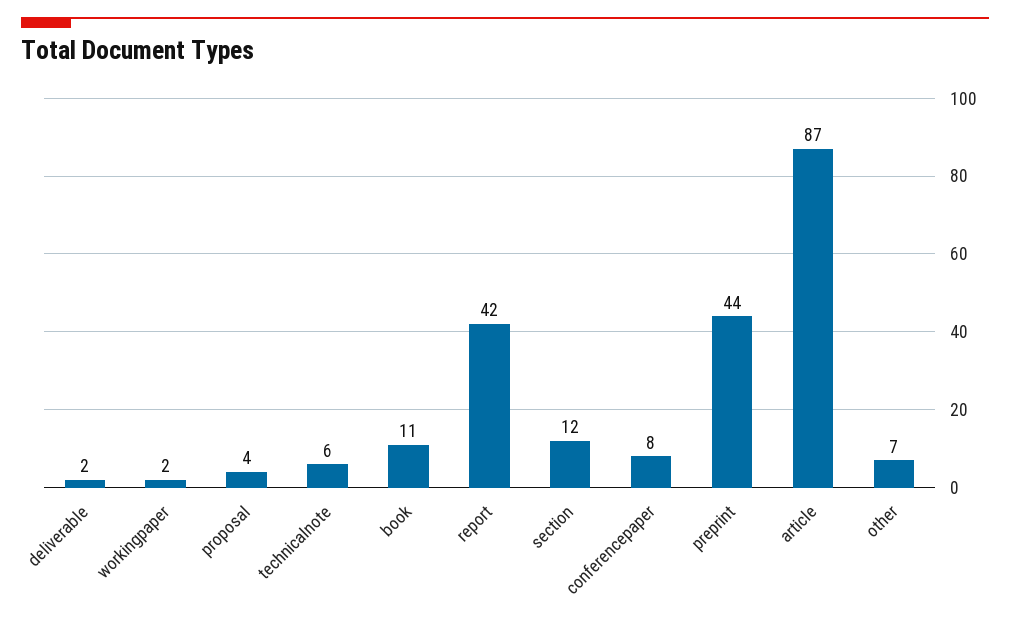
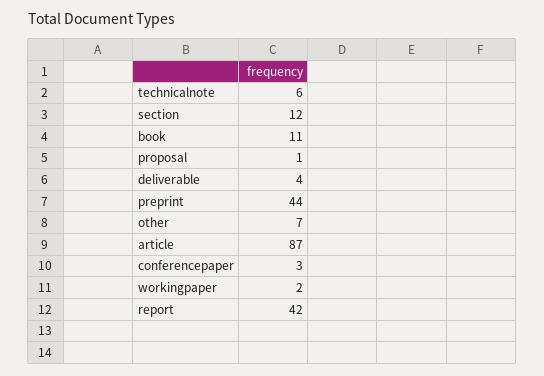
  {
-   "deliverable": 2,
+   "deliverable": 4,
    "workingpaper": 2,
-   "proposal": 4,
+   "proposal": 1,
    "technicalnote": 6,
    "book": 11,
    "report": 42,
    "section": 12,
-   "conferencepaper": 8,
+   "conferencepaper": 3,
    "preprint": 44,
    "article": 87,
    "other": 7
  }

